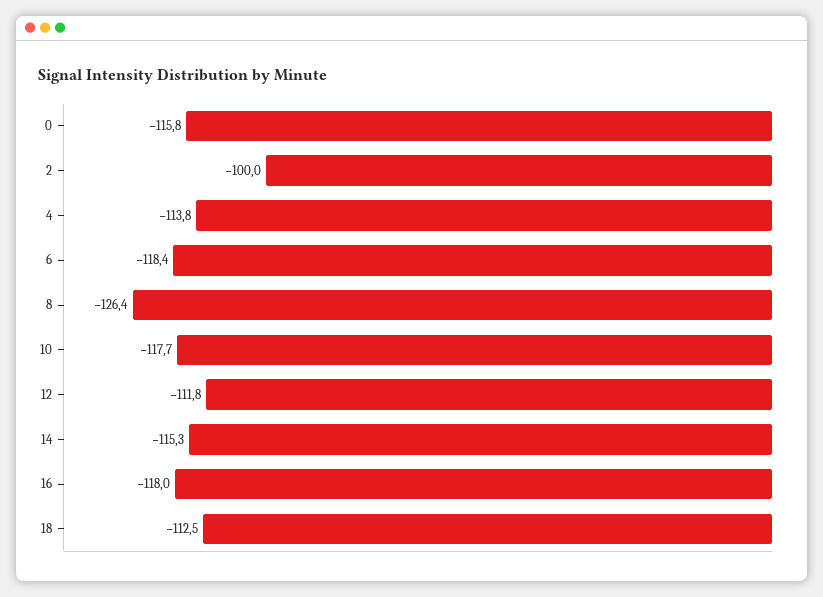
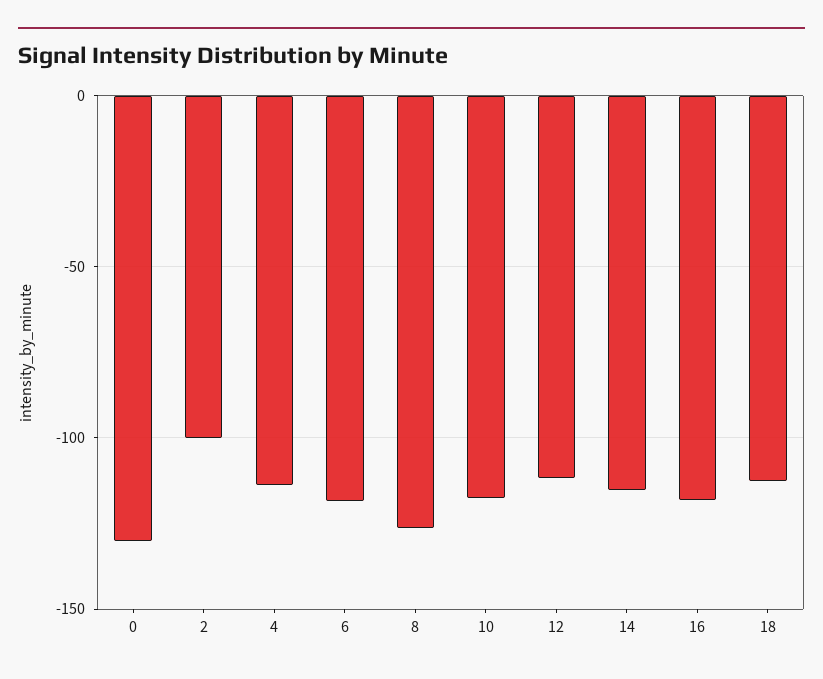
  {
-   "0": -115.8,
+   "0": -130,
    "2": -100,
    "4": -113.8,
    "6": -118.4,
    "8": -126.4,
    "10": -117.7,
    "12": -111.8,
    "14": -115.3,
    "16": -118,
    "18": -112.5
  }

